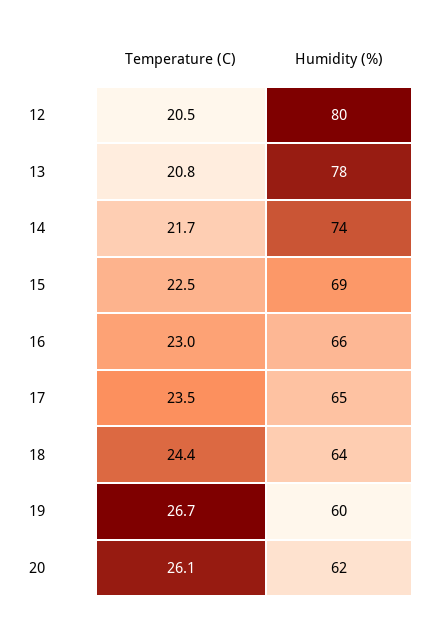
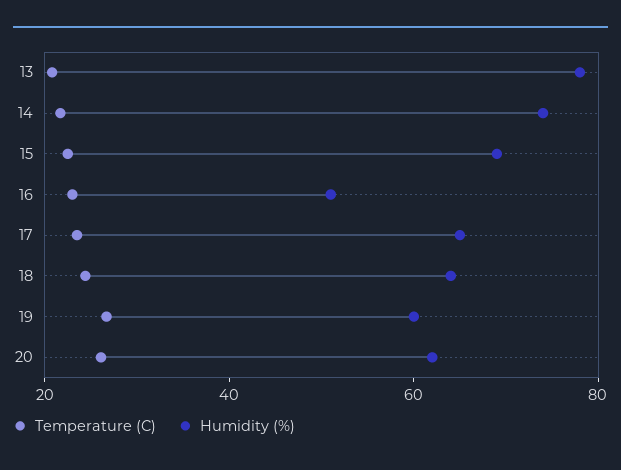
  {
    "Temperature (C)": {
-     "12": 20.5,
      "13": 20.8,
      "14": 21.7,
      "15": 22.5,
      "16": 23,
      "17": 23.5,
      "18": 24.4,
      "19": 26.7,
      "20": 26.1
    },
    "Humidity (%)": {
-     "12": 80,
      "13": 78,
      "14": 74,
      "15": 69,
-     "16": 66,
+     "16": 50,
      "17": 65,
      "18": 64,
      "19": 60,
      "20": 62
    }
  }

